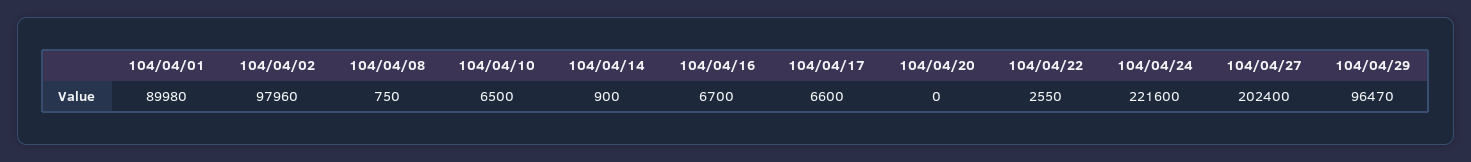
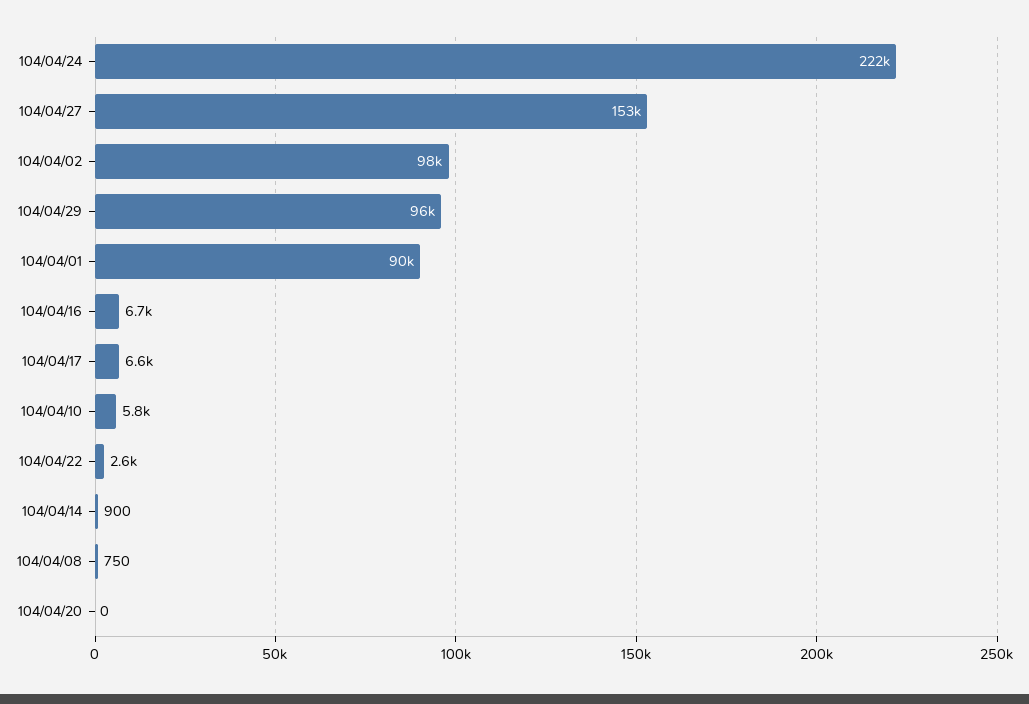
  {
    "104/04/01": 89980,
    "104/04/02": 97960,
    "104/04/08": 750,
-   "104/04/10": 6500,
+   "104/04/10": 5800,
    "104/04/14": 900,
    "104/04/16": 6700,
    "104/04/17": 6600,
    "104/04/20": 0,
    "104/04/22": 2550,
    "104/04/24": 221600,
-   "104/04/27": 202400,
+   "104/04/27": 153000,
    "104/04/29": 96470
  }

